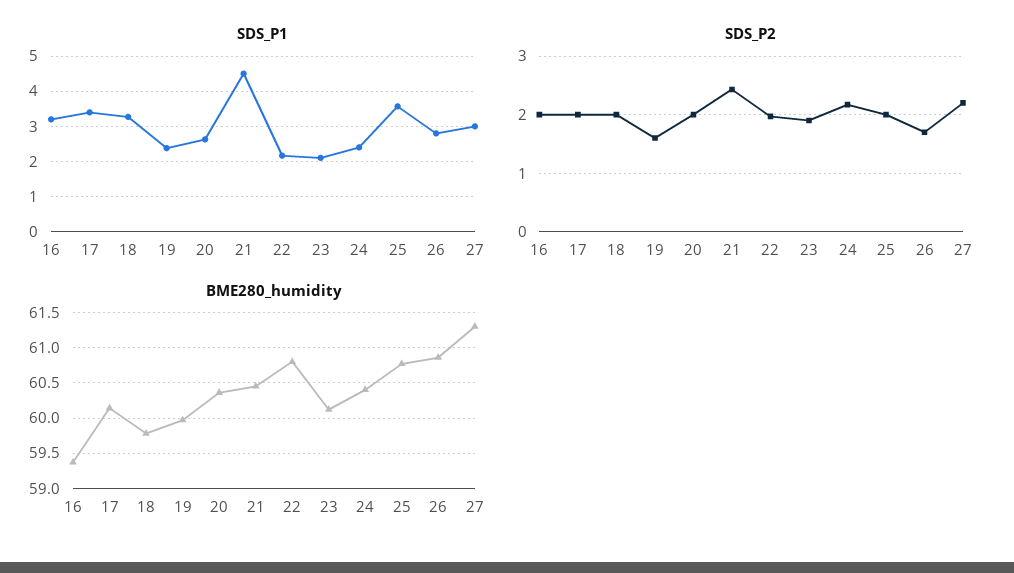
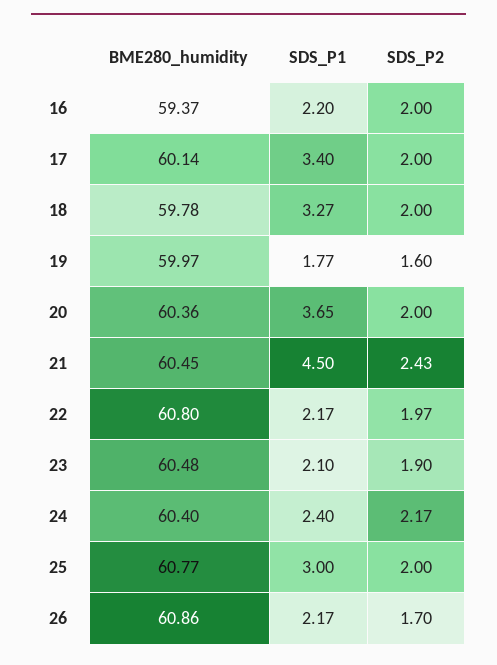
  {
    "SDS_P1": {
-     "16": 3.2,
+     "16": 2.2,
      "17": 3.4,
      "18": 3.27,
-     "19": 2.4,
+     "19": 1.77,
-     "20": 2.6,
+     "20": 3.65,
      "21": 4.5,
      "22": 2.17,
      "23": 2.1,
      "24": 2.4,
-     "25": 3.6,
+     "25": 3,
-     "26": 2.8,
+     "26": 2.17
-     "27": 3
    },
    "SDS_P2": {
      "16": 2,
      "17": 2,
      "18": 2,
      "19": 1.6,
      "20": 2,
      "21": 2.43,
      "22": 1.97,
      "23": 1.9,
      "24": 2.17,
      "25": 2,
-     "26": 1.7,
+     "26": 1.7
-     "27": 2.2
    },
    "BME280_humidity": {
      "16": 59.37,
      "17": 60.14,
      "18": 59.78,
      "19": 59.97,
      "20": 60.36,
      "21": 60.45,
      "22": 60.8,
-     "23": 60.1,
+     "23": 60.48,
      "24": 60.4,
      "25": 60.77,
-     "26": 60.86,
+     "26": 60.86
-     "27": 61.3
    }
  }

